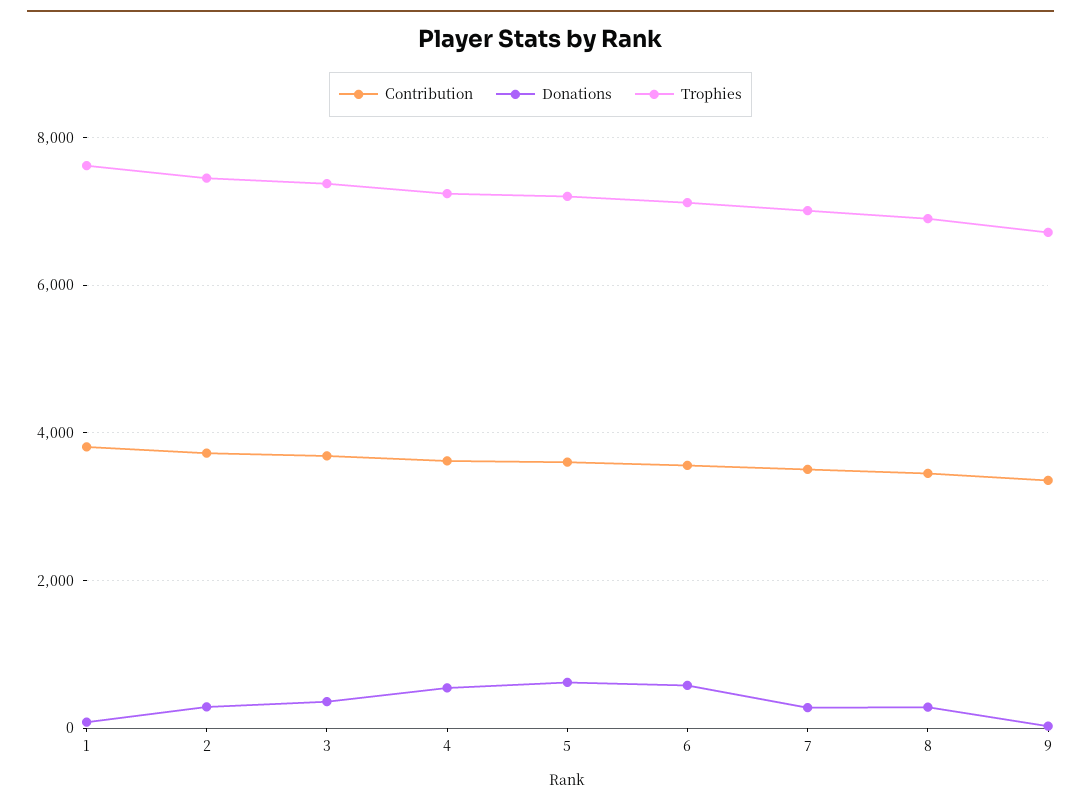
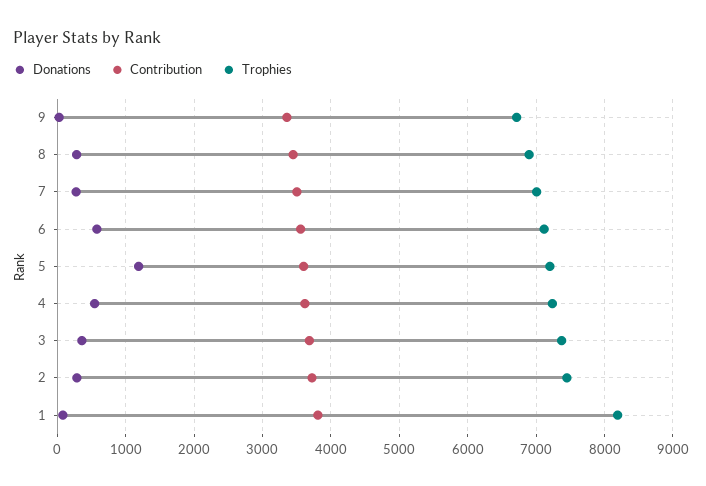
  {
    "Contribution": {
      "1": 3800,
      "2": 3700,
      "3": 3700,
      "4": 3600,
      "5": 3600,
      "6": 3600,
      "7": 3500,
      "8": 3400,
      "9": 3400
    },
    "Donations": {
      "1": 100,
      "2": 300,
      "3": 400,
      "4": 500,
-     "5": 600,
+     "5": 1200,
      "6": 600,
      "7": 300,
      "8": 300,
      "9": 0
    },
    "Trophies": {
-     "1": 7600,
+     "1": 8200,
      "2": 7400,
      "3": 7400,
      "4": 7200,
      "5": 7200,
      "6": 7100,
      "7": 7000,
      "8": 6900,
      "9": 6700
    }
  }

